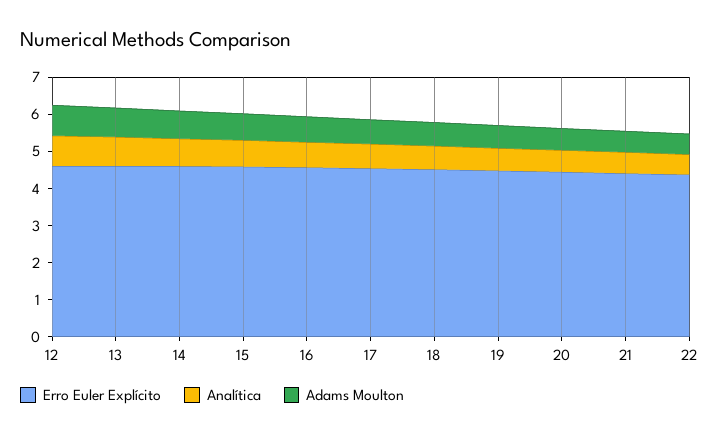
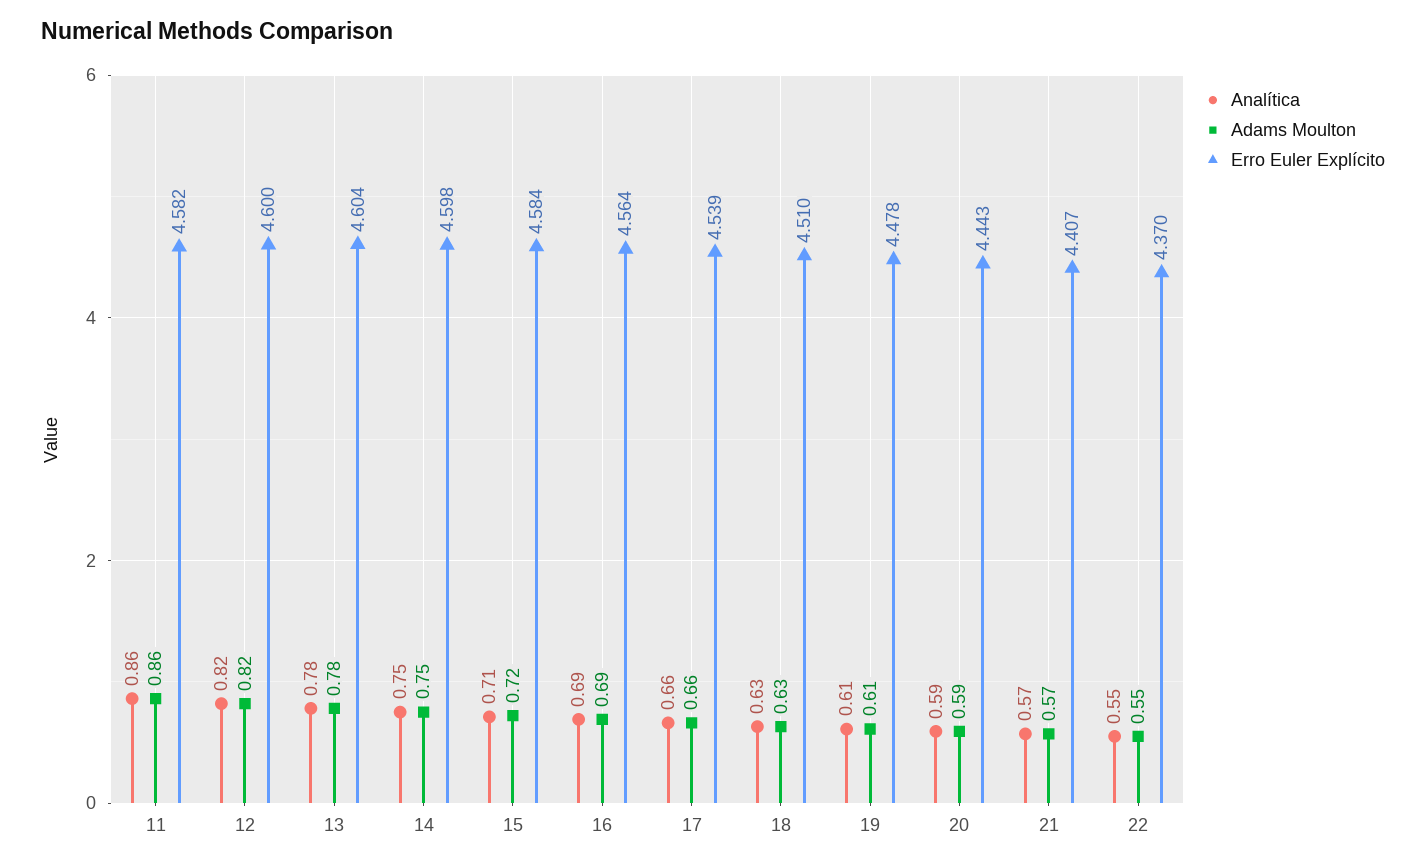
  {
    "Erro Euler Explícito": {
      "12": 4.6,
      "13": 4.604,
      "14": 4.598,
      "15": 4.584,
      "16": 4.564,
      "17": 4.539,
      "18": 4.51,
      "19": 4.478,
      "20": 4.443,
      "21": 4.407,
-     "22": 4.37
+     "22": 4.37,
+     "11": 4.582
    },
    "Analítica": {
      "12": 0.82,
      "13": 0.78,
      "14": 0.75,
      "15": 0.71,
      "16": 0.69,
      "17": 0.66,
      "18": 0.63,
      "19": 0.61,
      "20": 0.59,
      "21": 0.57,
-     "22": 0.55
+     "22": 0.55,
+     "11": 0.86
    },
    "Adams Moulton": {
      "12": 0.82,
      "13": 0.78,
      "14": 0.75,
      "15": 0.72,
      "16": 0.69,
      "17": 0.66,
      "18": 0.63,
      "19": 0.61,
      "20": 0.59,
      "21": 0.57,
-     "22": 0.55
+     "22": 0.55,
+     "11": 0.86
    }
  }

